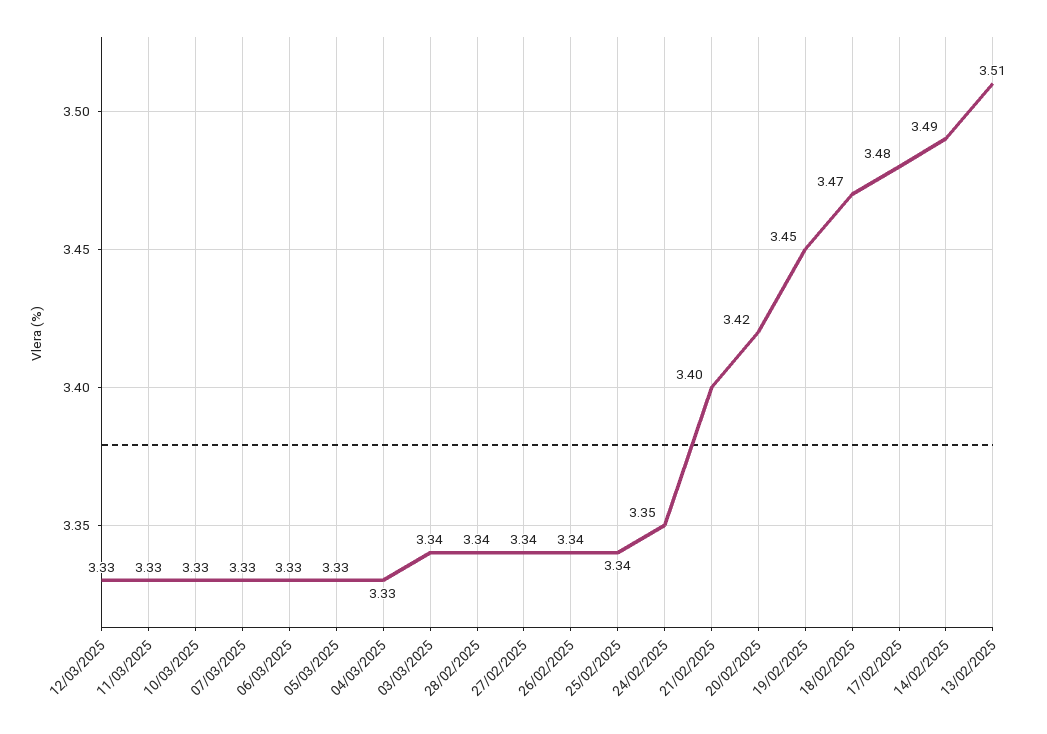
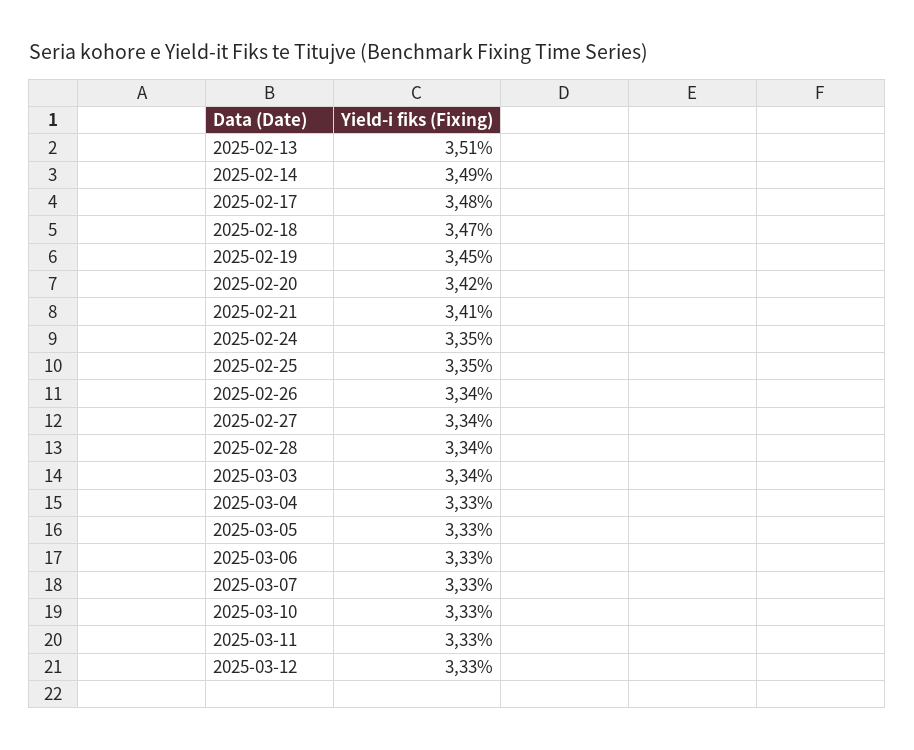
  {
    "12/03/2025": 3.33,
    "11/03/2025": 3.33,
    "10/03/2025": 3.33,
    "07/03/2025": 3.33,
    "06/03/2025": 3.33,
    "05/03/2025": 3.33,
    "04/03/2025": 3.33,
    "03/03/2025": 3.34,
    "28/02/2025": 3.34,
    "27/02/2025": 3.34,
    "26/02/2025": 3.34,
-   "25/02/2025": 3.34,
+   "25/02/2025": 3.35,
    "24/02/2025": 3.35,
-   "21/02/2025": 3.4,
+   "21/02/2025": 3.41,
    "20/02/2025": 3.42,
    "19/02/2025": 3.45,
    "18/02/2025": 3.47,
    "17/02/2025": 3.48,
    "14/02/2025": 3.49,
    "13/02/2025": 3.51
  }

